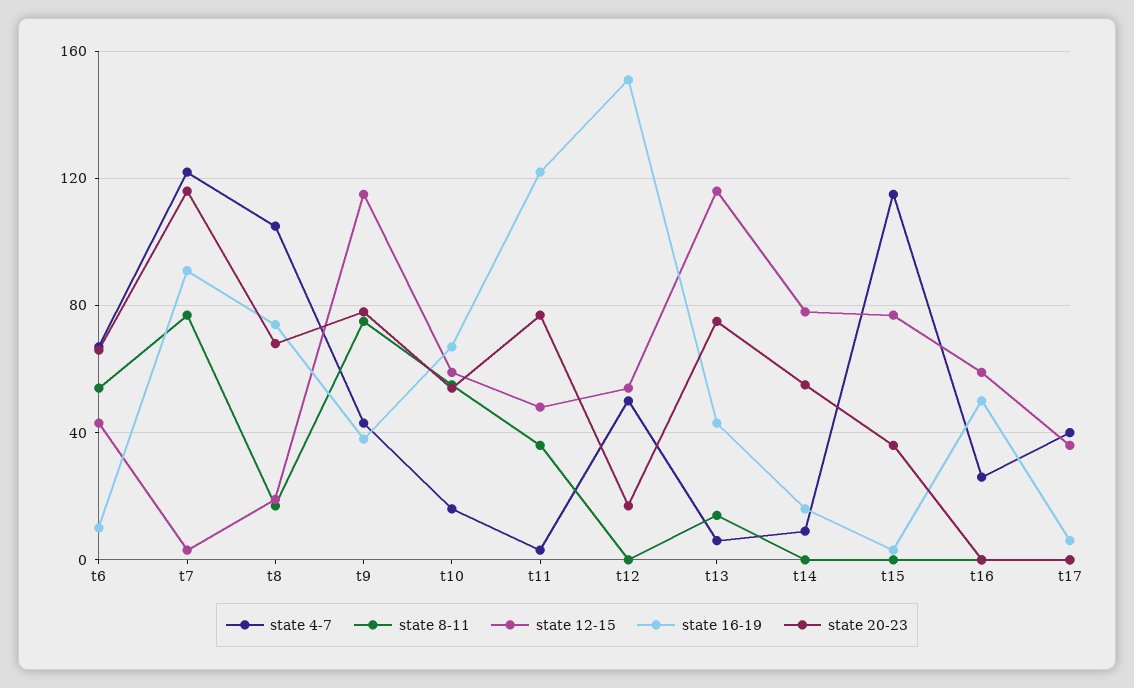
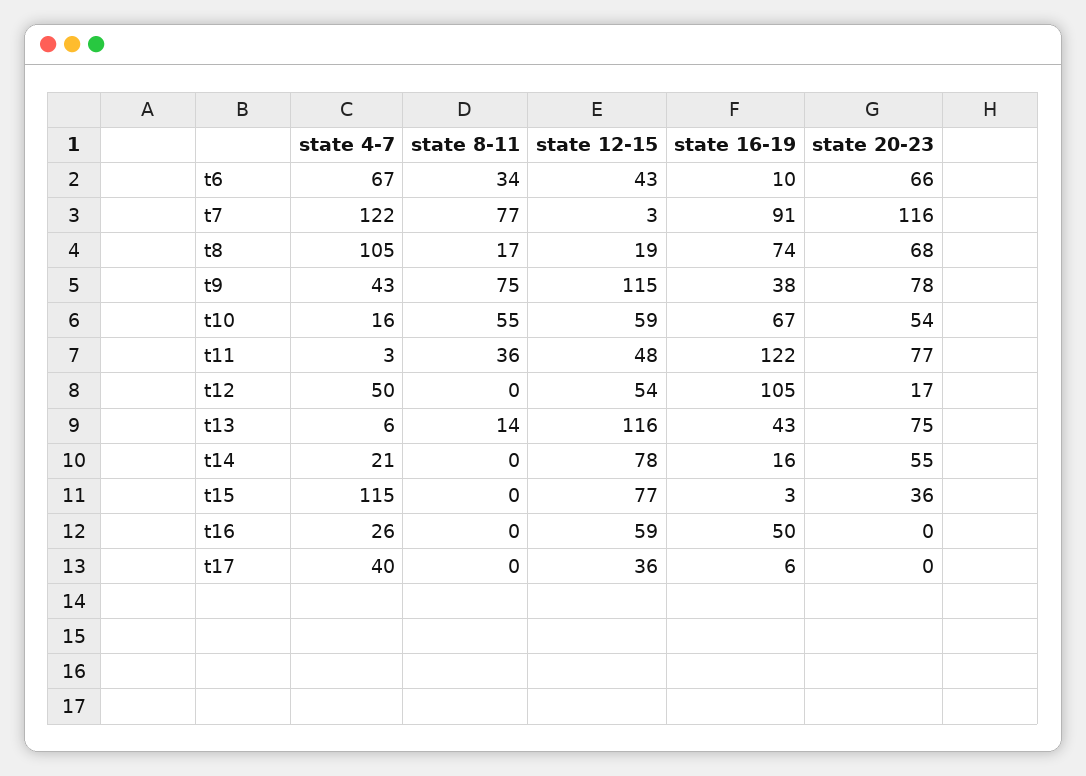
  {
    "state 4-7": {
      "t6": 67,
      "t7": 122,
      "t8": 105,
      "t9": 43,
      "t10": 16,
      "t11": 3,
      "t12": 50,
      "t13": 6,
-     "t14": 10,
+     "t14": 21,
      "t15": 115,
      "t16": 26,
      "t17": 40
    },
    "state 8-11": {
-     "t6": 55,
+     "t6": 34,
      "t7": 77,
      "t8": 17,
      "t9": 75,
      "t10": 55,
      "t11": 36,
      "t12": 0,
      "t13": 14,
      "t14": 0,
      "t15": 0,
      "t16": 0,
      "t17": 0
    },
    "state 12-15": {
      "t6": 43,
      "t7": 3,
      "t8": 19,
      "t9": 115,
      "t10": 59,
      "t11": 48,
      "t12": 54,
      "t13": 116,
      "t14": 78,
      "t15": 77,
      "t16": 59,
      "t17": 36
    },
    "state 16-19": {
      "t6": 10,
      "t7": 91,
      "t8": 74,
      "t9": 38,
      "t10": 67,
      "t11": 122,
-     "t12": 150,
+     "t12": 105,
      "t13": 43,
      "t14": 16,
      "t15": 3,
      "t16": 50,
      "t17": 6
    },
    "state 20-23": {
      "t6": 66,
      "t7": 116,
      "t8": 68,
      "t9": 78,
      "t10": 54,
      "t11": 77,
      "t12": 17,
      "t13": 75,
      "t14": 55,
      "t15": 36,
      "t16": 0,
      "t17": 0
    }
  }

